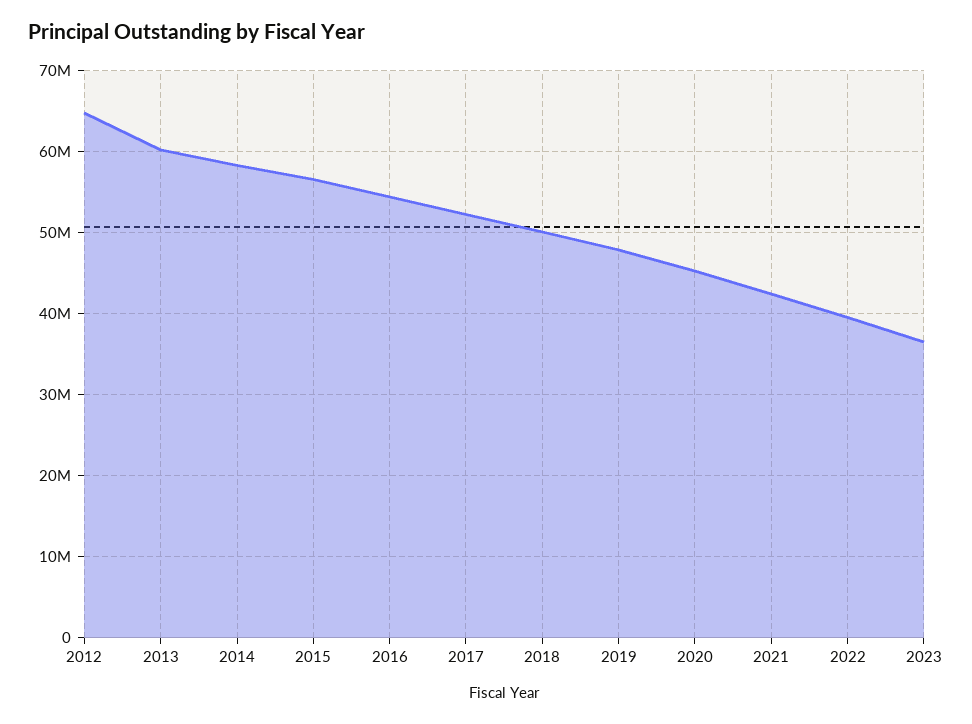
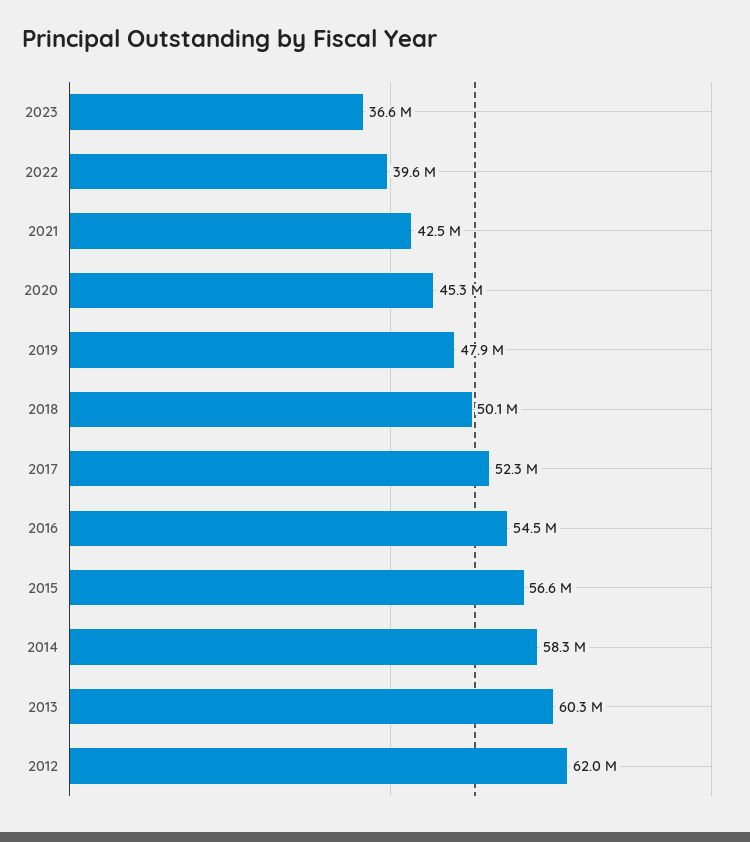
  {
-   "2012": 65000000,
+   "2012": 62000000,
    "2013": 60300000,
    "2014": 58300000,
    "2015": 56600000,
    "2016": 54500000,
    "2017": 52300000,
    "2018": 50100000,
    "2019": 47900000,
    "2020": 45300000,
    "2021": 42500000,
    "2022": 39600000,
    "2023": 36600000
  }

